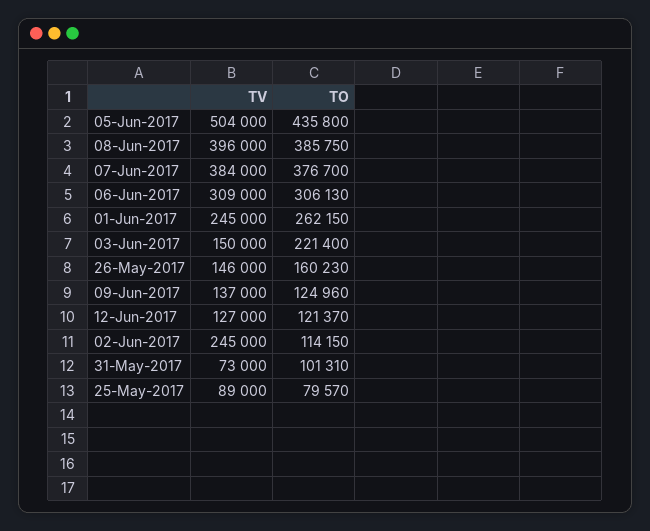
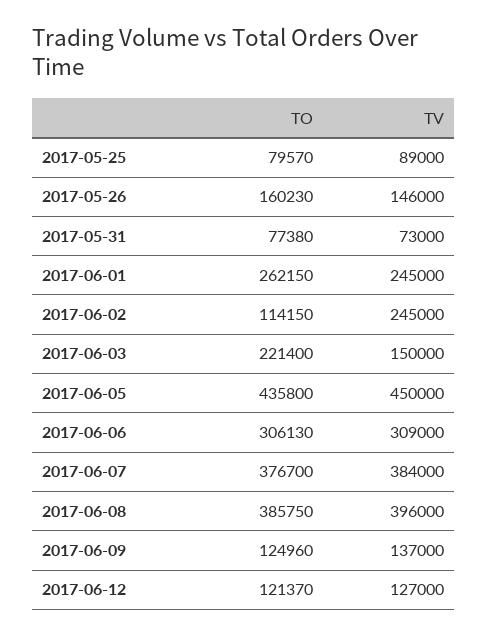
  {
    "TV": {
-     "05-Jun-2017": 504000,
+     "05-Jun-2017": 450000,
      "08-Jun-2017": 396000,
      "07-Jun-2017": 384000,
      "06-Jun-2017": 309000,
      "01-Jun-2017": 245000,
      "03-Jun-2017": 150000,
      "26-May-2017": 146000,
      "09-Jun-2017": 137000,
      "12-Jun-2017": 127000,
      "02-Jun-2017": 245000,
      "31-May-2017": 73000,
      "25-May-2017": 89000
    },
    "TO": {
      "05-Jun-2017": 435800,
      "08-Jun-2017": 385750,
      "07-Jun-2017": 376700,
      "06-Jun-2017": 306130,
      "01-Jun-2017": 262150,
      "03-Jun-2017": 221400,
      "26-May-2017": 160230,
      "09-Jun-2017": 124960,
      "12-Jun-2017": 121370,
      "02-Jun-2017": 114150,
-     "31-May-2017": 101310,
+     "31-May-2017": 77380,
      "25-May-2017": 79570
    }
  }

